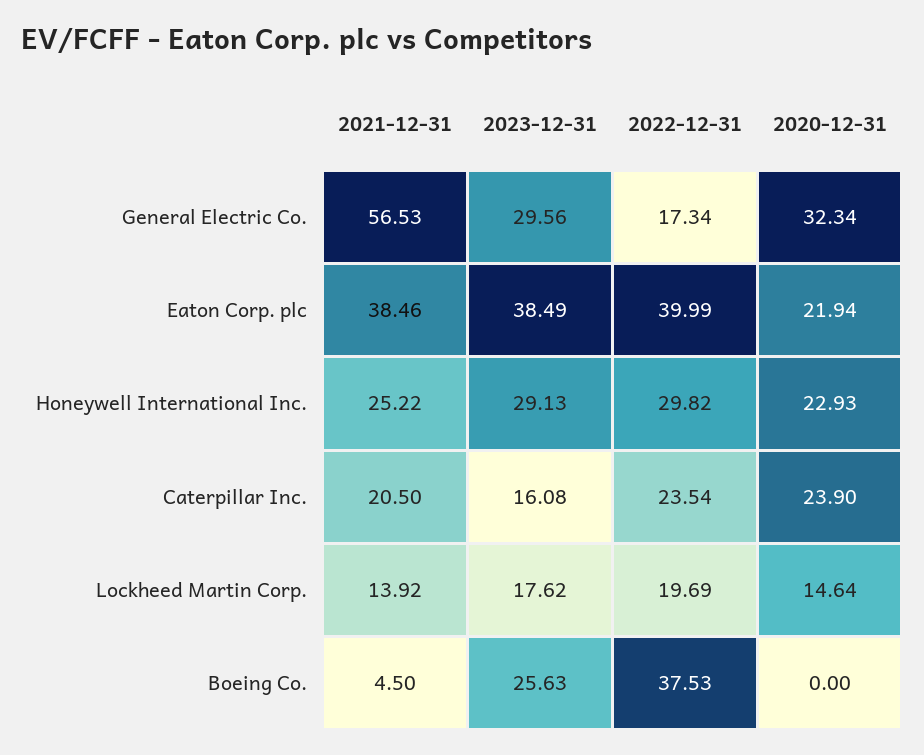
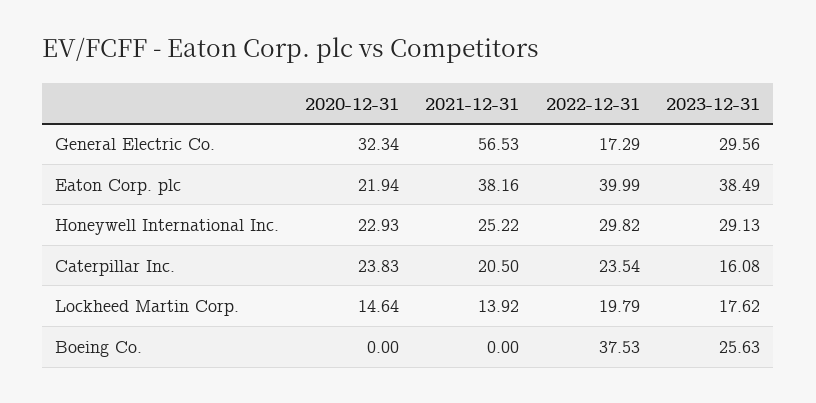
  {
    "2021-12-31": {
      "General Electric Co.": 56.53,
-     "Eaton Corp. plc": 38.46,
+     "Eaton Corp. plc": 38.16,
      "Honeywell International Inc.": 25.22,
      "Caterpillar Inc.": 20.5,
      "Lockheed Martin Corp.": 13.92,
-     "Boeing Co.": 4.5
+     "Boeing Co.": 0
    },
    "2023-12-31": {
      "General Electric Co.": 29.56,
      "Eaton Corp. plc": 38.49,
      "Honeywell International Inc.": 29.13,
      "Caterpillar Inc.": 16.08,
      "Lockheed Martin Corp.": 17.62,
      "Boeing Co.": 25.63
    },
    "2022-12-31": {
-     "General Electric Co.": 17.34,
+     "General Electric Co.": 17.29,
      "Eaton Corp. plc": 39.99,
      "Honeywell International Inc.": 29.82,
      "Caterpillar Inc.": 23.54,
-     "Lockheed Martin Corp.": 19.69,
+     "Lockheed Martin Corp.": 19.79,
      "Boeing Co.": 37.53
    },
    "2020-12-31": {
      "General Electric Co.": 32.34,
      "Eaton Corp. plc": 21.94,
      "Honeywell International Inc.": 22.93,
-     "Caterpillar Inc.": 23.9,
+     "Caterpillar Inc.": 23.83,
      "Lockheed Martin Corp.": 14.64,
      "Boeing Co.": 0
    }
  }

